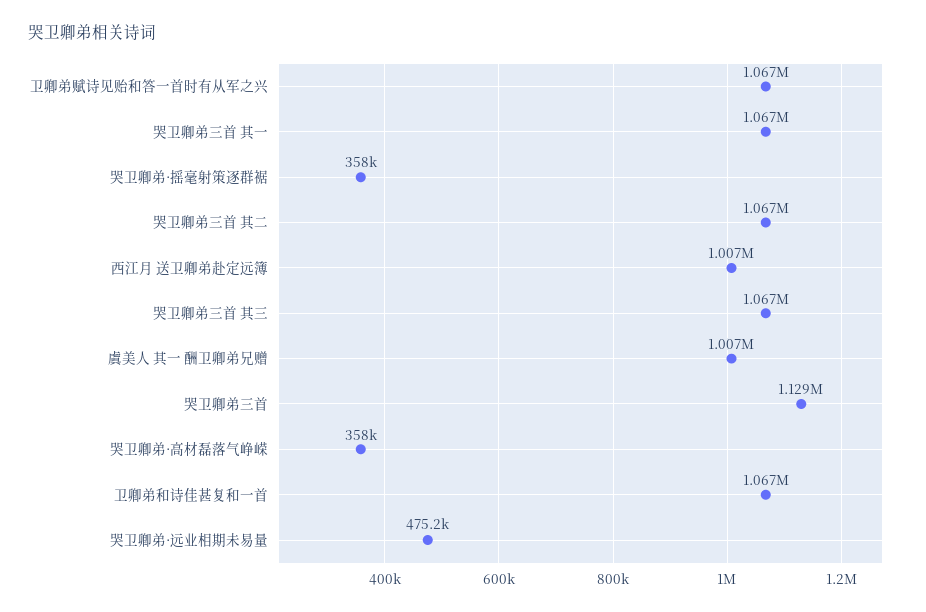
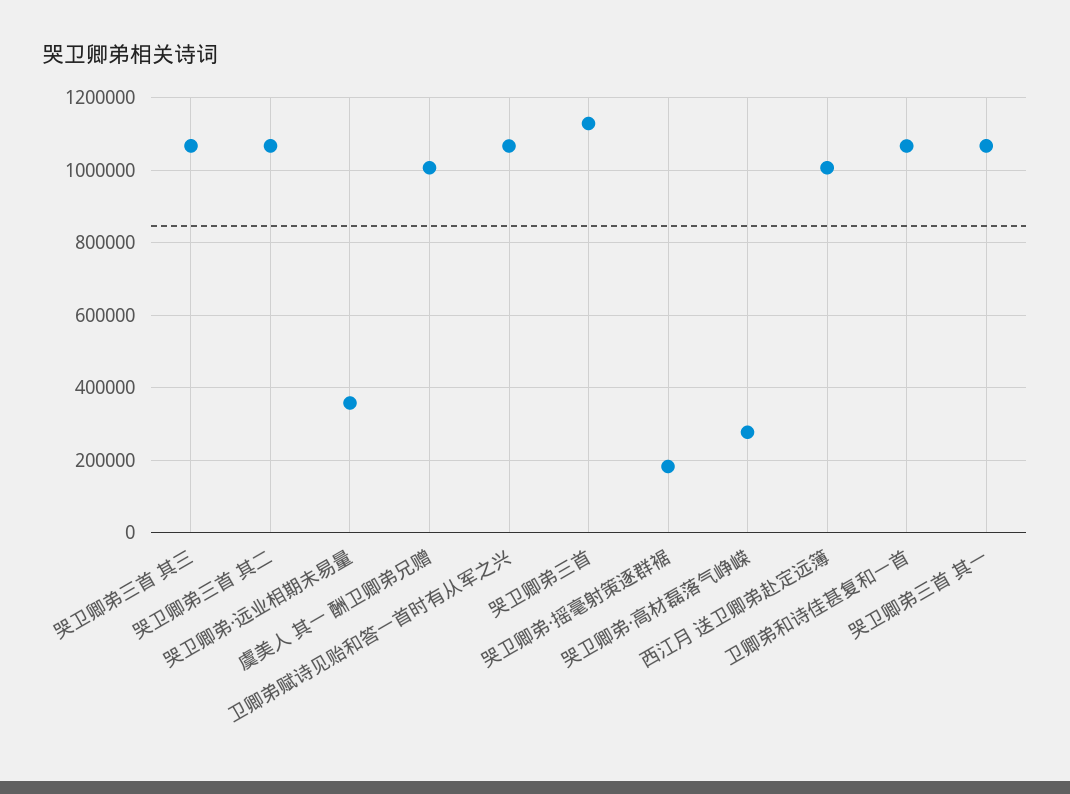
  {
    "卫卿弟赋诗见贻和答一首时有从军之兴": 1067000,
    "哭卫卿弟三首 其一": 1067000,
-   "哭卫卿弟·摇毫射策逐群裾": 358000,
+   "哭卫卿弟·摇毫射策逐群裾": 180000,
    "哭卫卿弟三首 其二": 1067000,
    "西江月 送卫卿弟赴定远簿": 1007000,
    "哭卫卿弟三首 其三": 1067000,
    "虞美人 其一 酬卫卿弟兄赠": 1007000,
    "哭卫卿弟三首": 1129000,
-   "哭卫卿弟·高材磊落气峥嵘": 358000,
+   "哭卫卿弟·高材磊落气峥嵘": 280000,
    "卫卿弟和诗佳甚复和一首": 1067000,
-   "哭卫卿弟·远业相期未易量": 475200
+   "哭卫卿弟·远业相期未易量": 360000
  }

